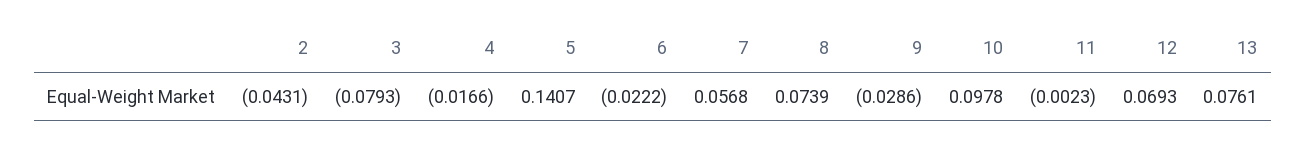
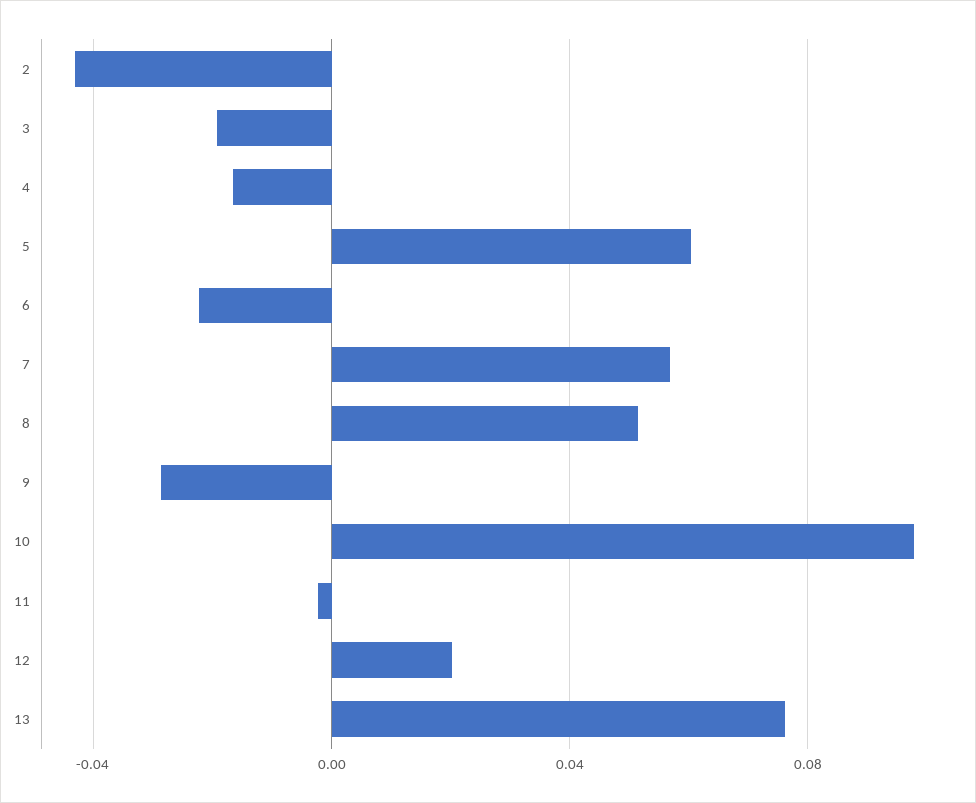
  {
    "2": -0.0431,
-   "3": -0.0793,
+   "3": -0.02,
    "4": -0.0166,
-   "5": 0.1407,
+   "5": 0.06,
    "6": -0.0222,
    "7": 0.0568,
-   "8": 0.0739,
+   "8": 0.05,
    "9": -0.0286,
    "10": 0.0978,
    "11": -0.0023,
-   "12": 0.0693,
+   "12": 0.02,
    "13": 0.0761
  }

